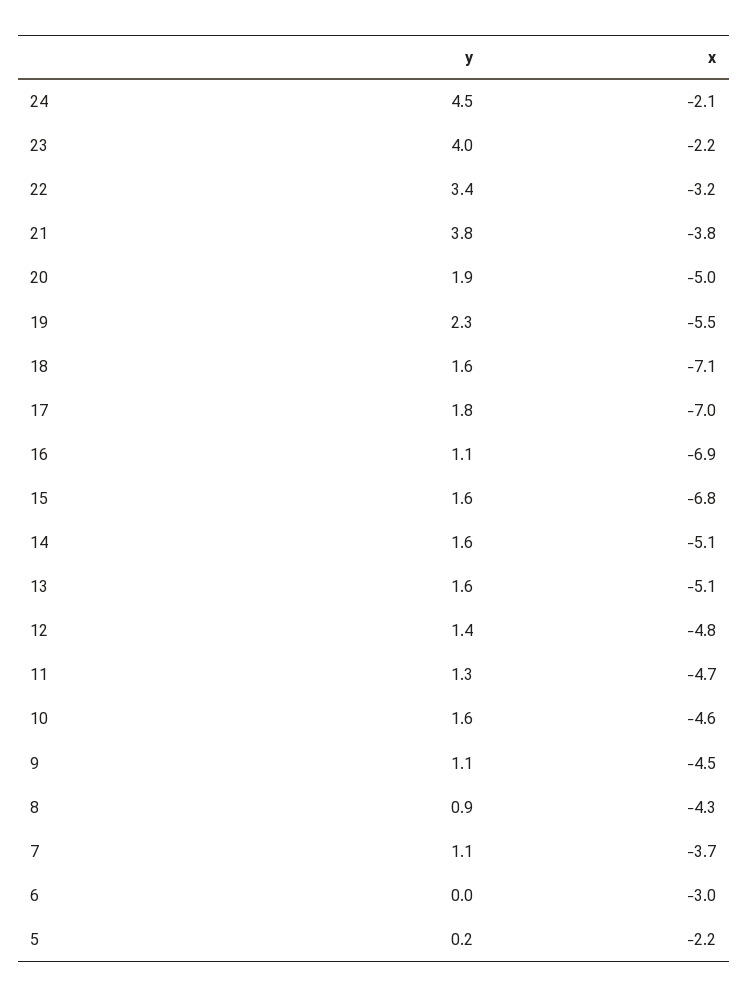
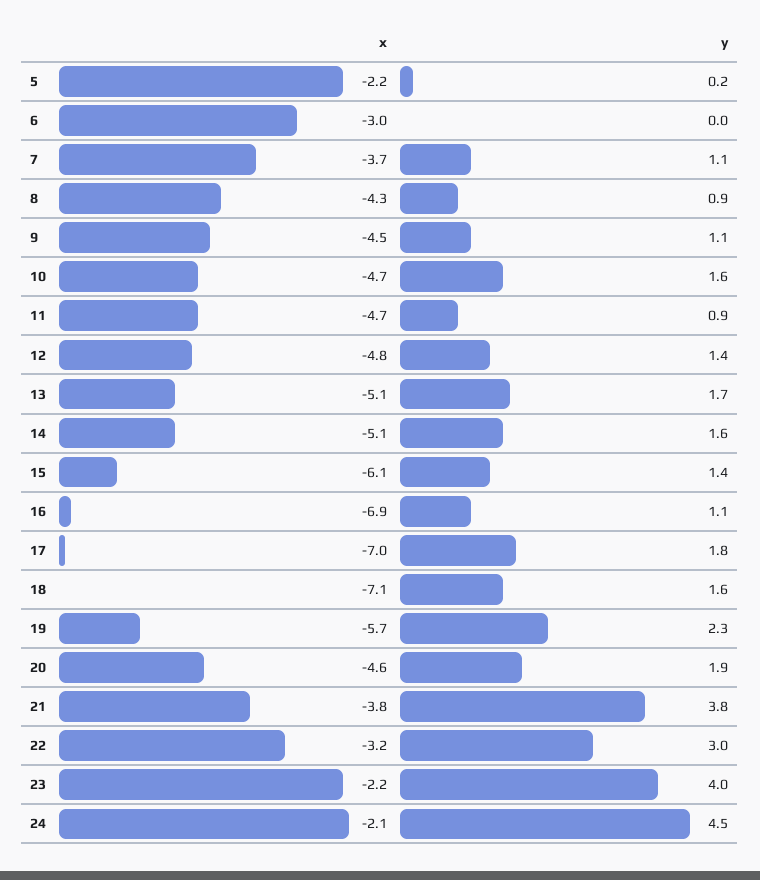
  {
    "y": {
      "24": 4.5,
      "23": 4,
-     "22": 3.4,
+     "22": 3,
      "21": 3.8,
      "20": 1.9,
      "19": 2.3,
      "18": 1.6,
      "17": 1.8,
      "16": 1.1,
-     "15": 1.6,
+     "15": 1.4,
      "14": 1.6,
-     "13": 1.6,
+     "13": 1.7,
      "12": 1.4,
-     "11": 1.3,
+     "11": 0.9,
      "10": 1.6,
      "9": 1.1,
      "8": 0.9,
      "7": 1.1,
      "6": 0,
      "5": 0.2
    },
    "x": {
      "24": -2.1,
      "23": -2.2,
      "22": -3.2,
      "21": -3.8,
-     "20": -5,
+     "20": -4.6,
-     "19": -5.5,
+     "19": -5.7,
      "18": -7.1,
      "17": -7,
      "16": -6.9,
-     "15": -6.8,
+     "15": -6.1,
      "14": -5.1,
      "13": -5.1,
      "12": -4.8,
      "11": -4.7,
-     "10": -4.6,
+     "10": -4.7,
      "9": -4.5,
      "8": -4.3,
      "7": -3.7,
      "6": -3,
      "5": -2.2
    }
  }

